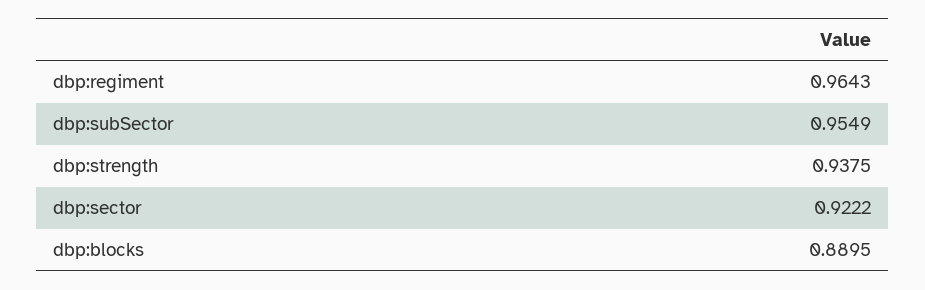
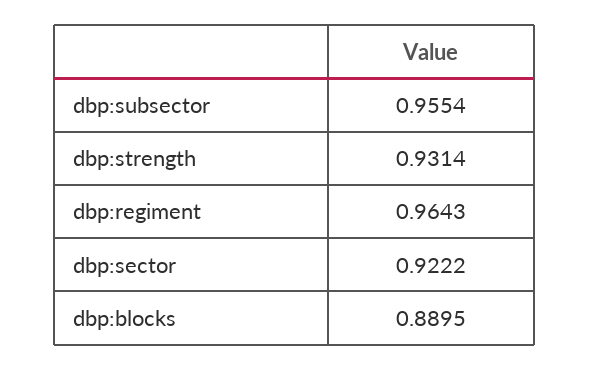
  {
    "dbp:regiment": 0.9643,
-   "dbp:subSector": 0.9549,
+   "dbp:subSector": 0.9554,
-   "dbp:strength": 0.9375,
+   "dbp:strength": 0.9314,
    "dbp:sector": 0.9222,
    "dbp:blocks": 0.8895
  }

